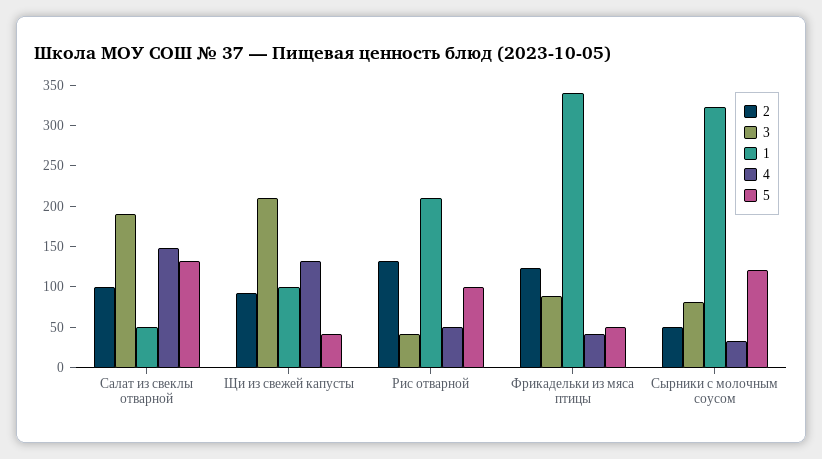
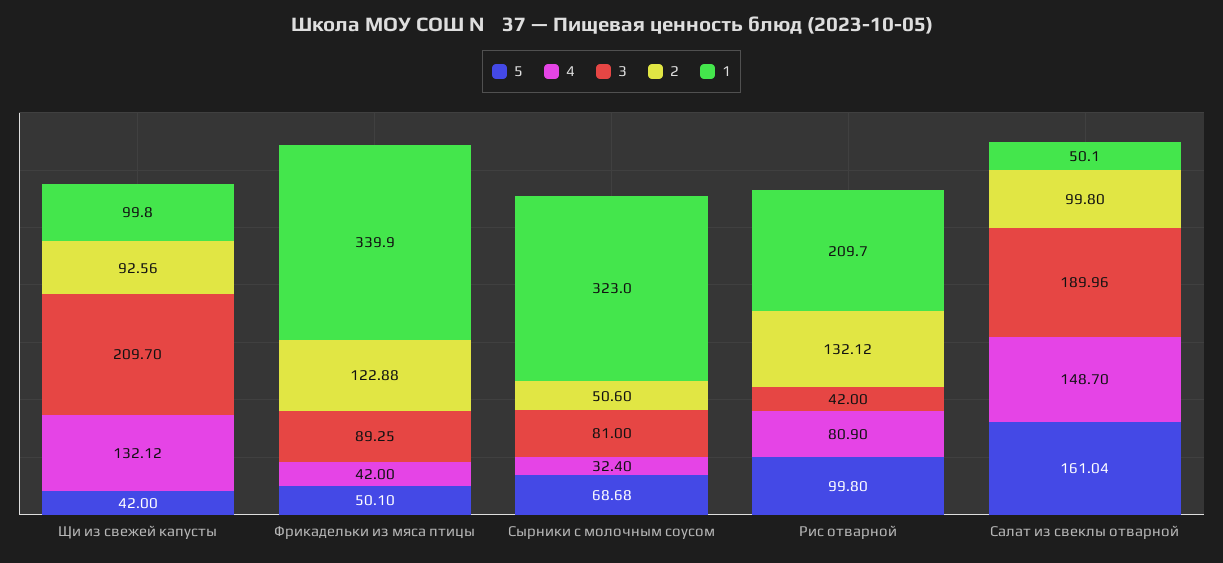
  {
    "2": {
      "Салат из свеклы отварной": 99.8,
      "Щи из свежей капусты": 92.56,
      "Рис отварной": 132.12,
      "Фрикадельки из мяса птицы": 122.88,
      "Сырники с молочным соусом": 50.6
    },
    "3": {
      "Салат из свеклы отварной": 189.96,
      "Щи из свежей капусты": 209.7,
      "Рис отварной": 42,
      "Фрикадельки из мяса птицы": 89.25,
      "Сырники с молочным соусом": 81
    },
    "1": {
      "Салат из свеклы отварной": 50.1,
      "Щи из свежей капусты": 99.8,
      "Рис отварной": 209.7,
      "Фрикадельки из мяса птицы": 339.9,
      "Сырники с молочным соусом": 323
    },
    "4": {
      "Салат из свеклы отварной": 148.7,
      "Щи из свежей капусты": 132.12,
-     "Рис отварной": 50,
+     "Рис отварной": 80.9,
      "Фрикадельки из мяса птицы": 42,
      "Сырники с молочным соусом": 32.4
    },
    "5": {
-     "Салат из свеклы отварной": 130,
+     "Салат из свеклы отварной": 161.04,
      "Щи из свежей капусты": 42,
      "Рис отварной": 99.8,
      "Фрикадельки из мяса птицы": 50.1,
-     "Сырники с молочным соусом": 120
+     "Сырники с молочным соусом": 68.68
    }
  }

